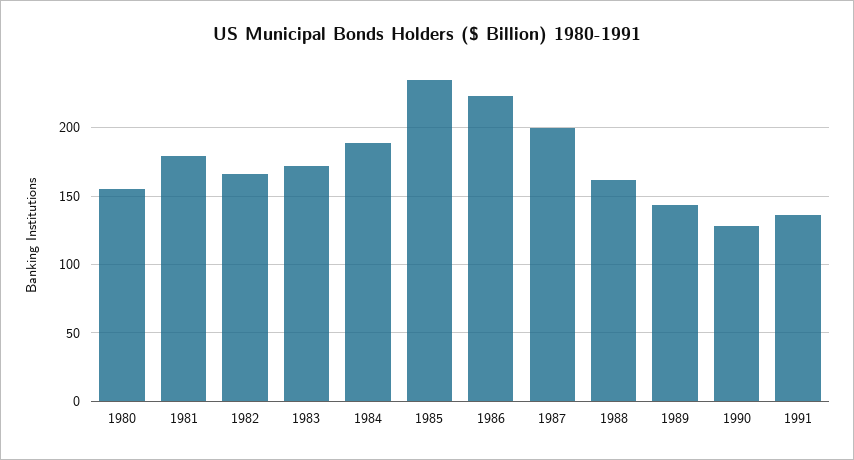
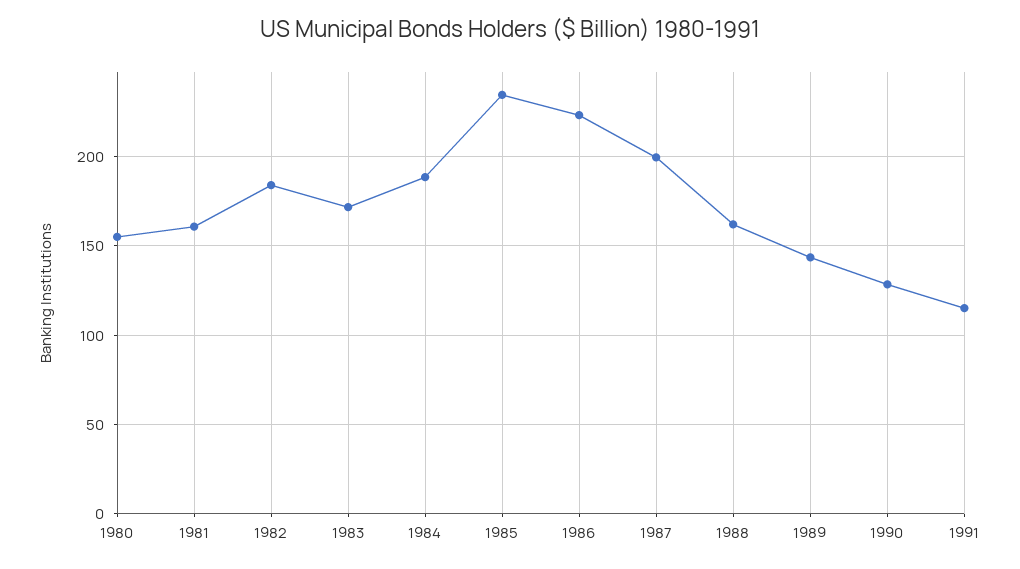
  {
    "1980": 155,
-   "1981": 180,
+   "1981": 160,
-   "1982": 165,
+   "1982": 185,
    "1983": 170,
    "1984": 190,
    "1985": 235,
    "1986": 225,
    "1987": 200,
    "1988": 160,
    "1989": 145,
    "1990": 130,
-   "1991": 135
+   "1991": 115
  }

